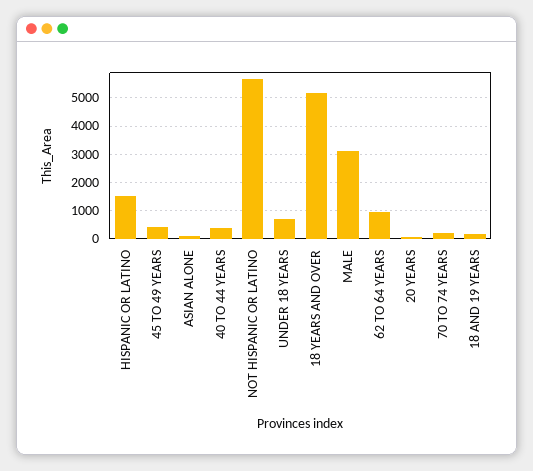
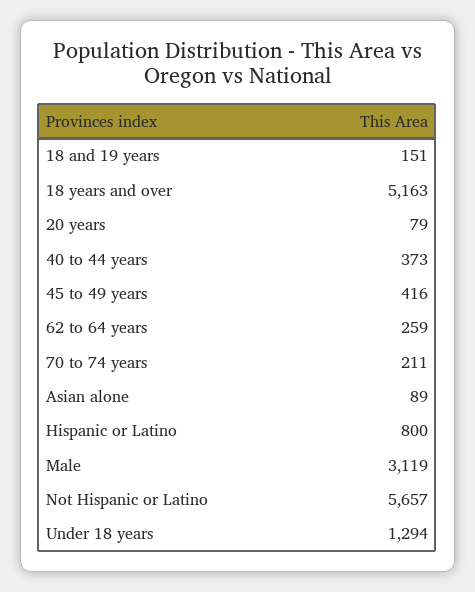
  {
-   "HISPANIC OR LATINO": 1500,
+   "HISPANIC OR LATINO": 800,
    "45 TO 49 YEARS": 416,
    "ASIAN ALONE": 89,
    "40 TO 44 YEARS": 373,
    "NOT HISPANIC OR LATINO": 5657,
-   "UNDER 18 YEARS": 750,
+   "UNDER 18 YEARS": 1294,
    "18 YEARS AND OVER": 5163,
    "MALE": 3119,
-   "62 TO 64 YEARS": 1000,
+   "62 TO 64 YEARS": 259,
    "20 YEARS": 79,
    "70 TO 74 YEARS": 211,
    "18 AND 19 YEARS": 151
  }

